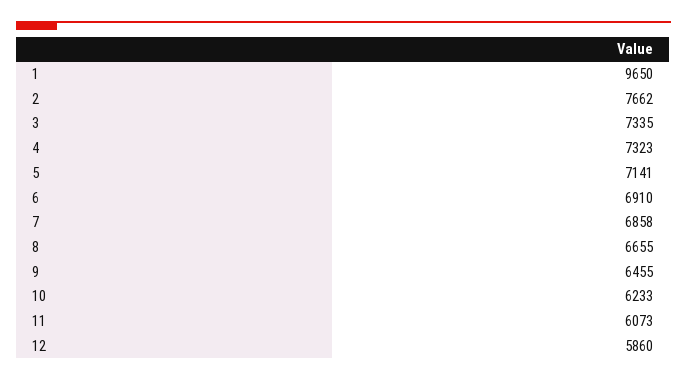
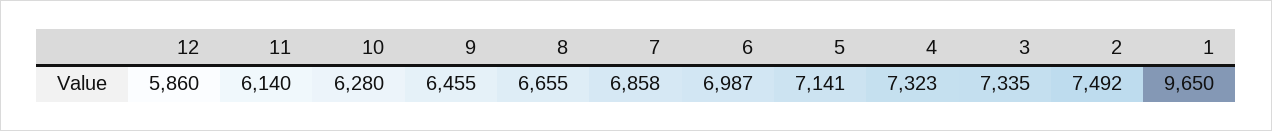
  {
    "1": 9650,
-   "2": 7662,
+   "2": 7492,
    "3": 7335,
    "4": 7323,
    "5": 7141,
-   "6": 6910,
+   "6": 6987,
    "7": 6858,
    "8": 6655,
    "9": 6455,
-   "10": 6233,
+   "10": 6280,
-   "11": 6073,
+   "11": 6140,
    "12": 5860
  }

